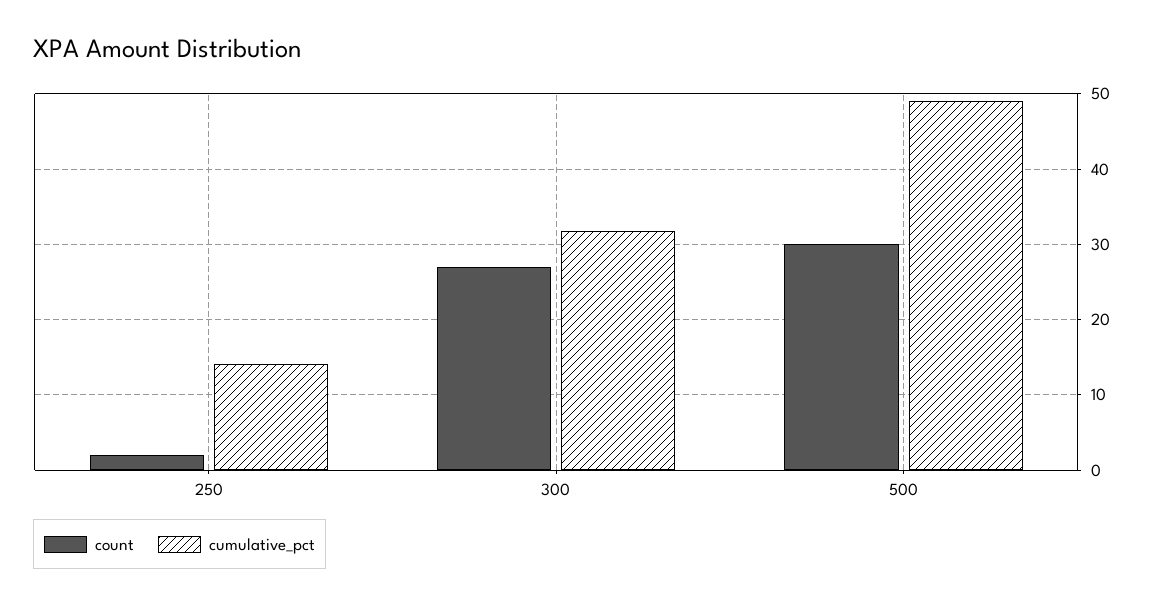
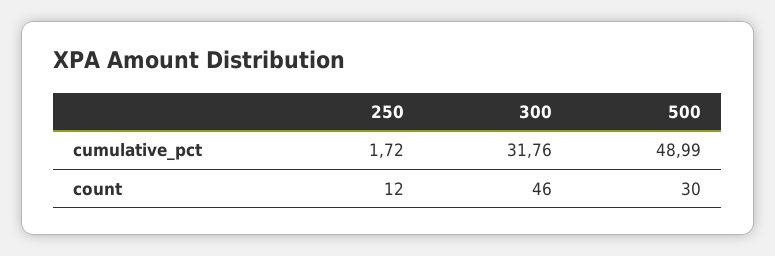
  {
    "count": {
-     "250": 2,
+     "250": 12,
-     "300": 27,
+     "300": 46,
      "500": 30
    },
    "cumulative_pct": {
-     "250": 14,
+     "250": 1.72,
      "300": 31.76,
      "500": 48.99
    }
  }

